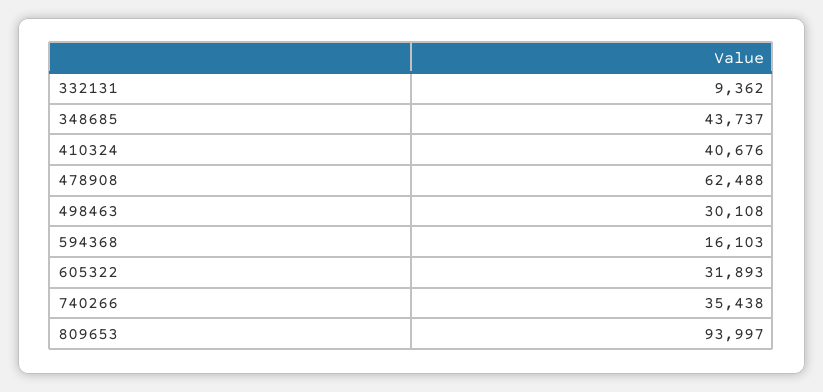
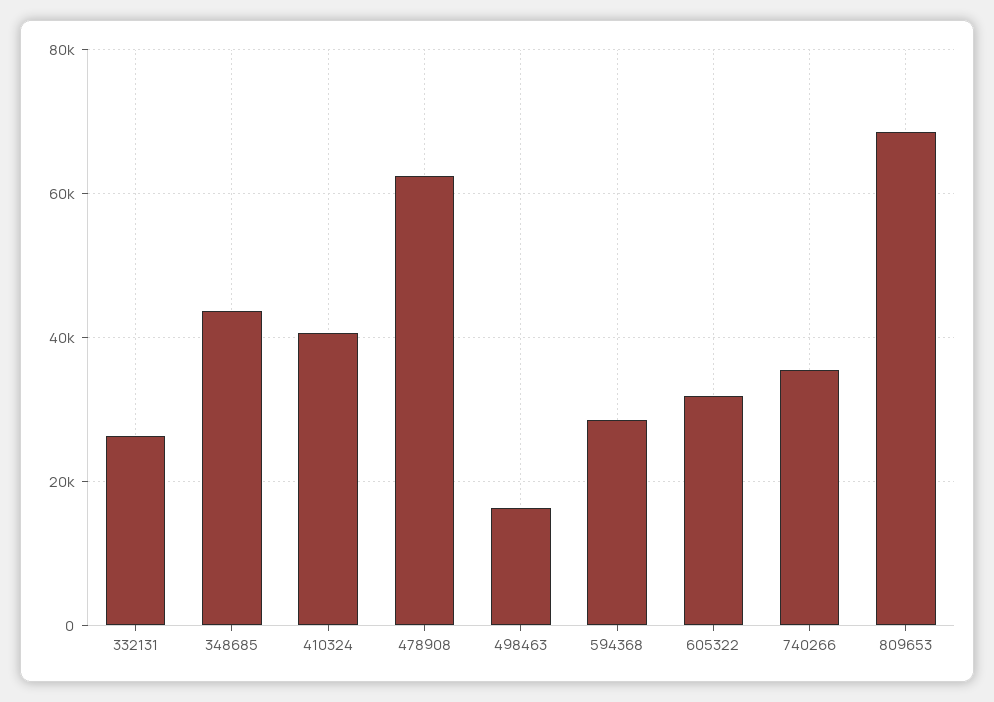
  {
-   "332131": 9362,
+   "332131": 26000,
    "348685": 43737,
    "410324": 40676,
    "478908": 62488,
-   "498463": 30108,
+   "498463": 16000,
-   "594368": 16103,
+   "594368": 28000,
    "605322": 31893,
    "740266": 35438,
-   "809653": 93997
+   "809653": 68000
  }

